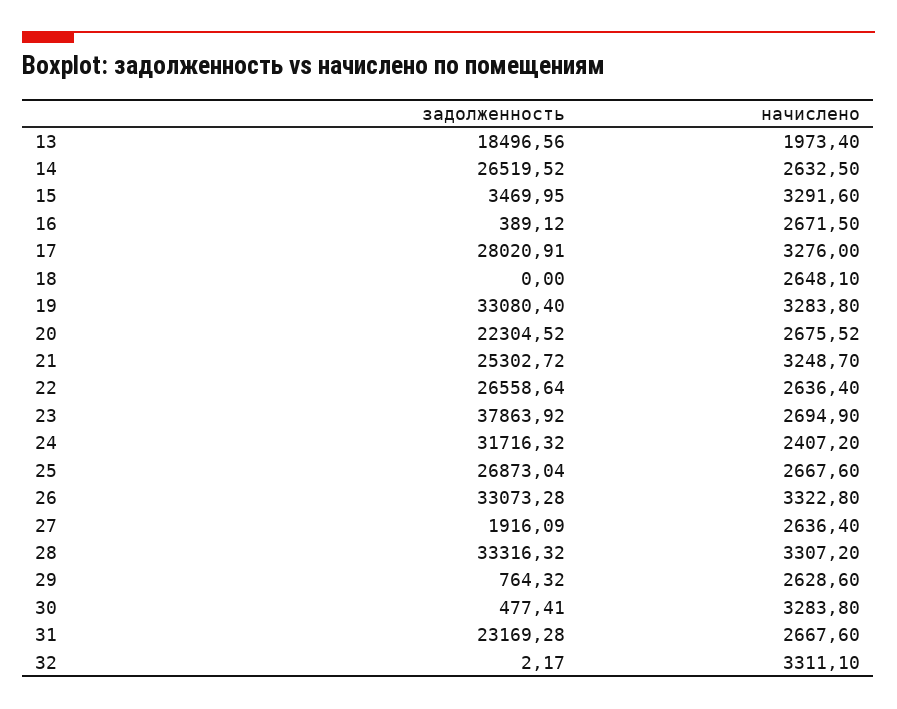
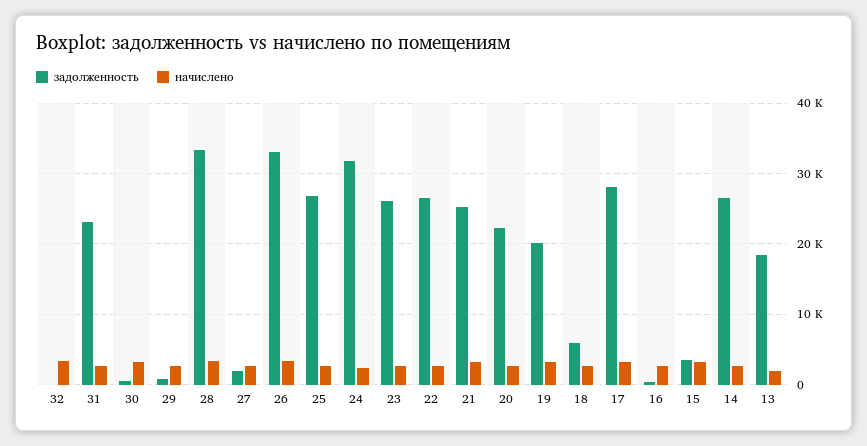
  {
    "задолженность": {
      "13": 18496.56,
      "14": 26519.52,
      "15": 3469.95,
      "16": 389.12,
      "17": 28020.91,
-     "18": 0,
+     "18": 6000,
-     "19": 33080.4,
+     "19": 20000,
      "20": 22304.52,
      "21": 25302.72,
      "22": 26558.64,
-     "23": 37863.92,
+     "23": 26000,
      "24": 31716.32,
      "25": 26873.04,
      "26": 33073.28,
      "27": 1916.09,
      "28": 33316.32,
      "29": 764.32,
      "30": 477.41,
      "31": 23169.28,
      "32": 2.17
    },
    "начислено": {
      "13": 1973.4,
      "14": 2632.5,
      "15": 3291.6,
      "16": 2671.5,
      "17": 3276,
      "18": 2648.1,
      "19": 3283.8,
      "20": 2675.52,
      "21": 3248.7,
      "22": 2636.4,
      "23": 2694.9,
      "24": 2407.2,
      "25": 2667.6,
      "26": 3322.8,
      "27": 2636.4,
      "28": 3307.2,
      "29": 2628.6,
      "30": 3283.8,
      "31": 2667.6,
      "32": 3311.1
    }
  }

